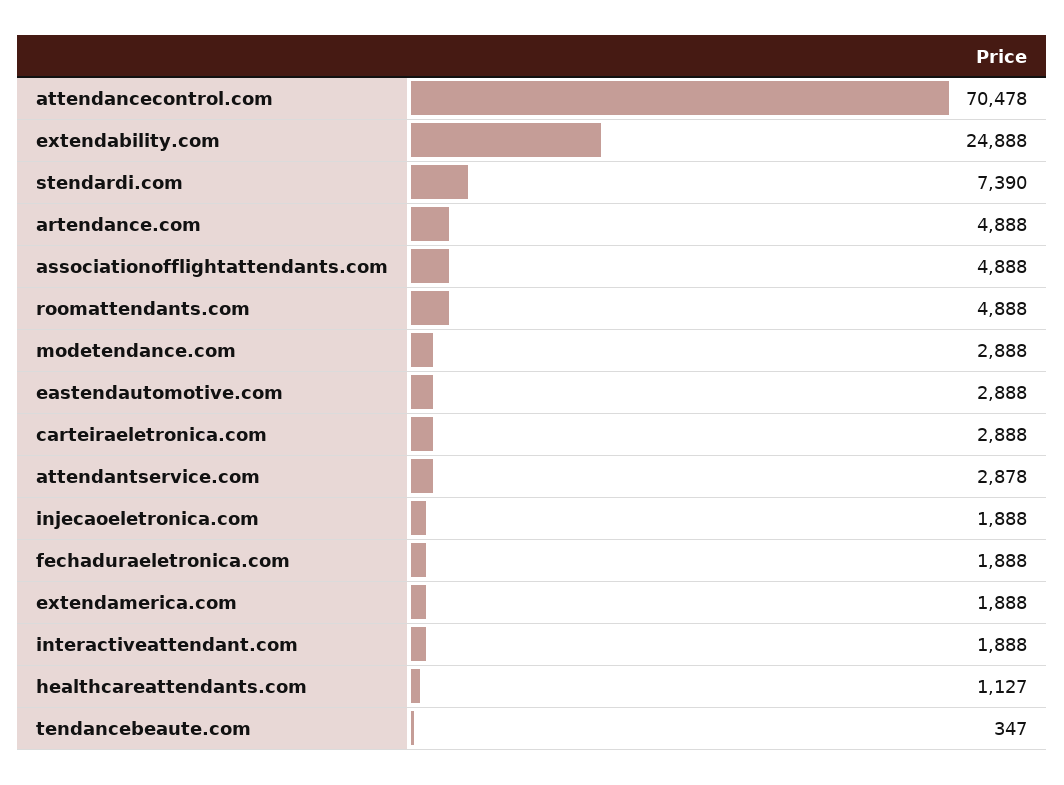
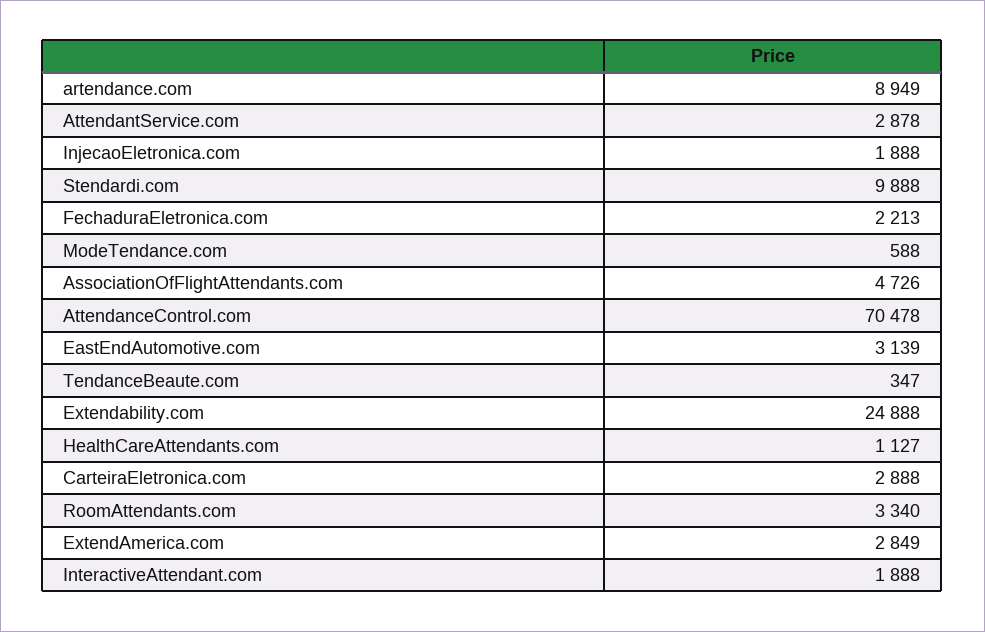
  {
    "attendancecontrol.com": 70478,
    "extendability.com": 24888,
-   "stendardi.com": 7390,
+   "stendardi.com": 9888,
-   "artendance.com": 4888,
+   "artendance.com": 8949,
-   "associationofflightattendants.com": 4888,
+   "associationofflightattendants.com": 4726,
-   "roomattendants.com": 4888,
+   "roomattendants.com": 3340,
-   "modetendance.com": 2888,
+   "modetendance.com": 588,
-   "eastendautomotive.com": 2888,
+   "eastendautomotive.com": 3139,
    "carteiraeletronica.com": 2888,
    "attendantservice.com": 2878,
    "injecaoeletronica.com": 1888,
-   "fechaduraeletronica.com": 1888,
+   "fechaduraeletronica.com": 2213,
-   "extendamerica.com": 1888,
+   "extendamerica.com": 2849,
    "interactiveattendant.com": 1888,
    "healthcareattendants.com": 1127,
    "tendancebeaute.com": 347
  }

